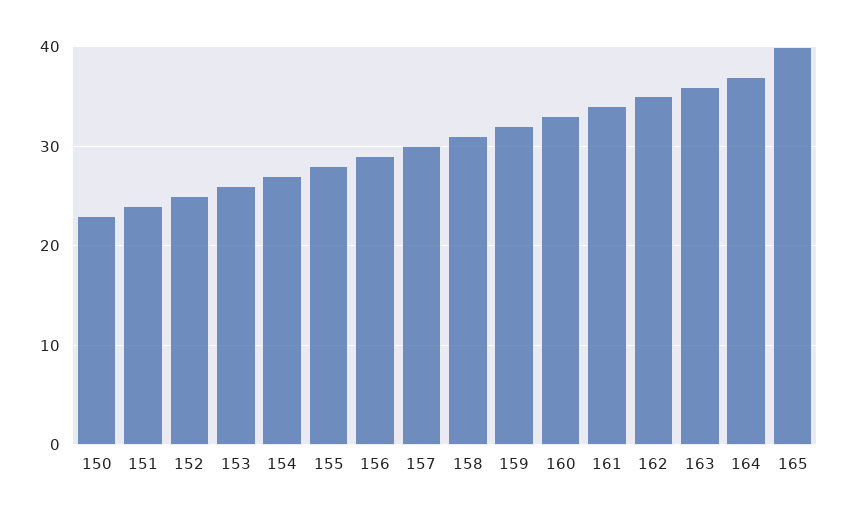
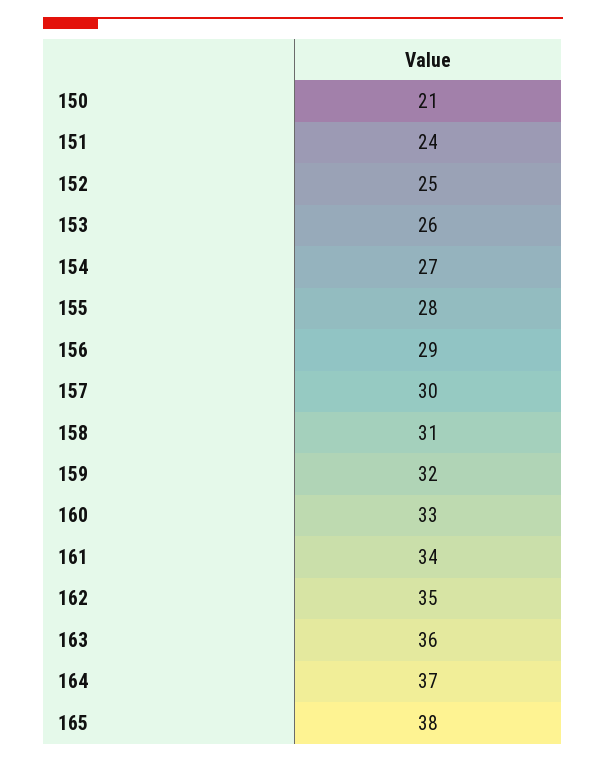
  {
-   "150": 23,
+   "150": 21,
    "151": 24,
    "152": 25,
    "153": 26,
    "154": 27,
    "155": 28,
    "156": 29,
    "157": 30,
    "158": 31,
    "159": 32,
    "160": 33,
    "161": 34,
    "162": 35,
    "163": 36,
    "164": 37,
-   "165": 40
+   "165": 38
  }

